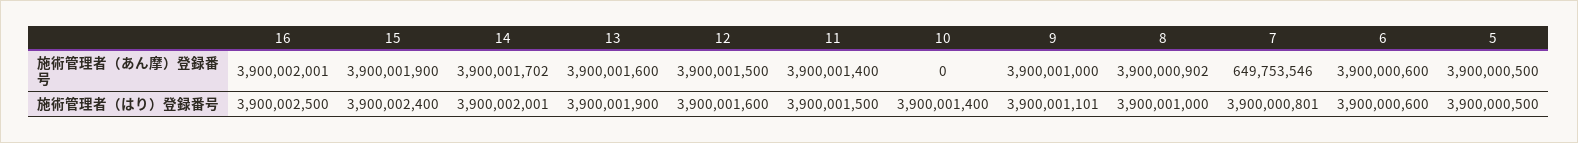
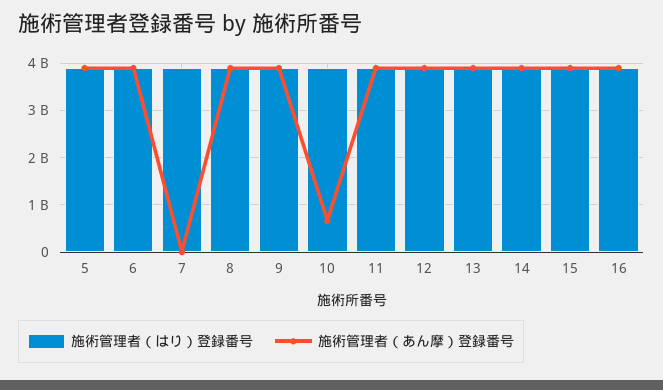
  {
    "施術管理者（あん摩）登録番号": {
      "16": 3900002001,
      "15": 3900001900,
      "14": 3900001702,
      "13": 3900001600,
      "12": 3900001500,
      "11": 3900001400,
-     "10": 0,
+     "10": 600000000,
      "9": 3900001000,
      "8": 3900000902,
-     "7": 649753546,
+     "7": 0,
      "6": 3900000600,
      "5": 3900000500
    },
    "施術管理者（はり）登録番号": {
      "16": 3900002500,
      "15": 3900002400,
      "14": 3900002001,
      "13": 3900001900,
      "12": 3900001600,
      "11": 3900001500,
      "10": 3900001400,
      "9": 3900001101,
      "8": 3900001000,
      "7": 3900000801,
      "6": 3900000600,
      "5": 3900000500
    }
  }

